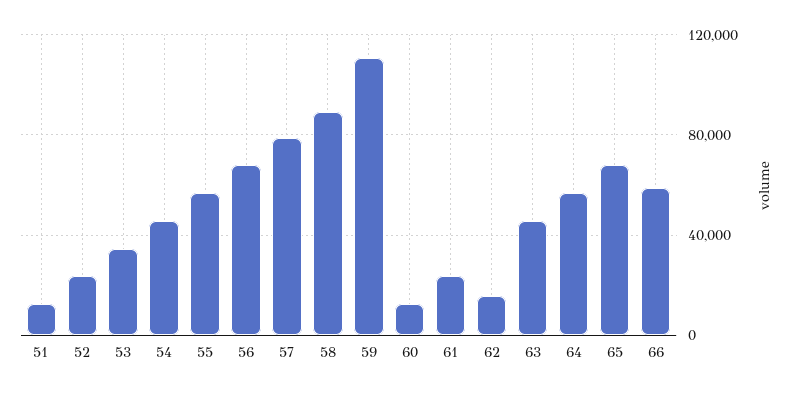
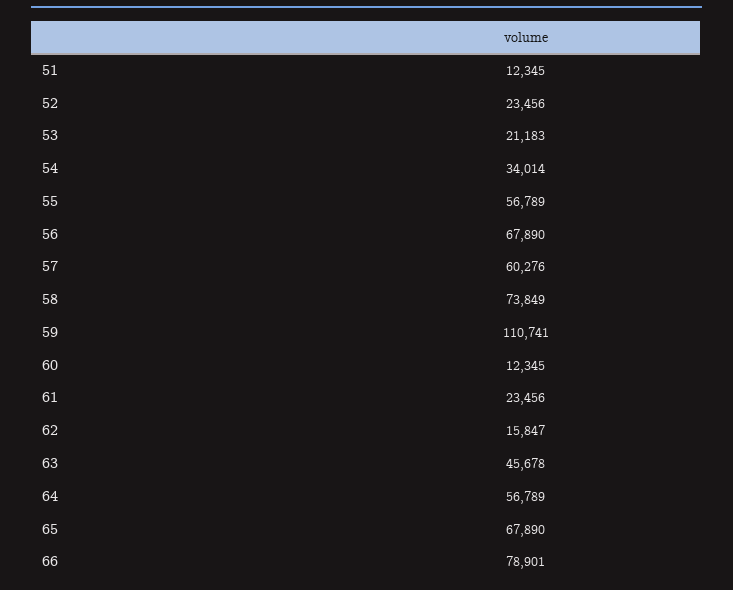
  {
    "51": 12345,
    "52": 23456,
-   "53": 35000,
+   "53": 21183,
-   "54": 45000,
+   "54": 34014,
    "55": 56789,
    "56": 67890,
-   "57": 80000,
+   "57": 60276,
-   "58": 90000,
+   "58": 73849,
    "59": 110741,
    "60": 12345,
    "61": 23456,
    "62": 15847,
    "63": 45678,
    "64": 56789,
    "65": 67890,
-   "66": 60000
+   "66": 78901
  }

